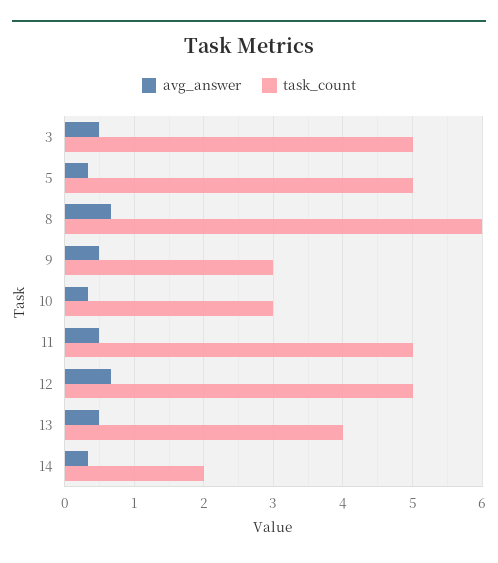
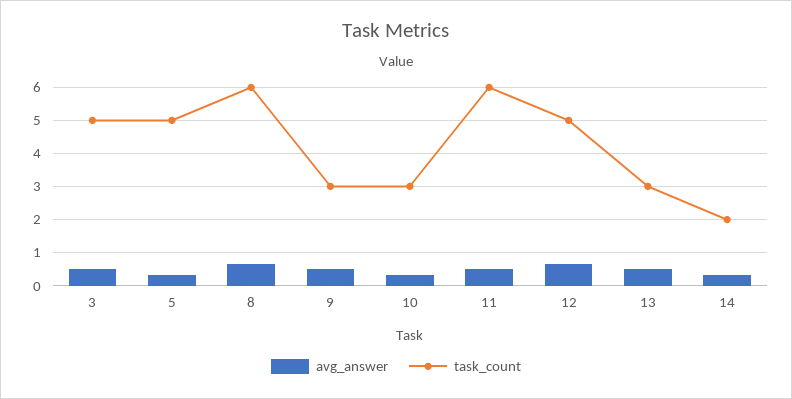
  {
    "avg_answer": {
      "3": 0.5,
      "5": 0.3,
      "8": 0.7,
      "9": 0.5,
      "10": 0.3,
      "11": 0.5,
      "12": 0.7,
      "13": 0.5,
      "14": 0.3
    },
    "task_count": {
      "3": 5,
      "5": 5,
      "8": 6,
      "9": 3,
      "10": 3,
-     "11": 5,
+     "11": 6,
      "12": 5,
-     "13": 4,
+     "13": 3,
      "14": 2
    }
  }

